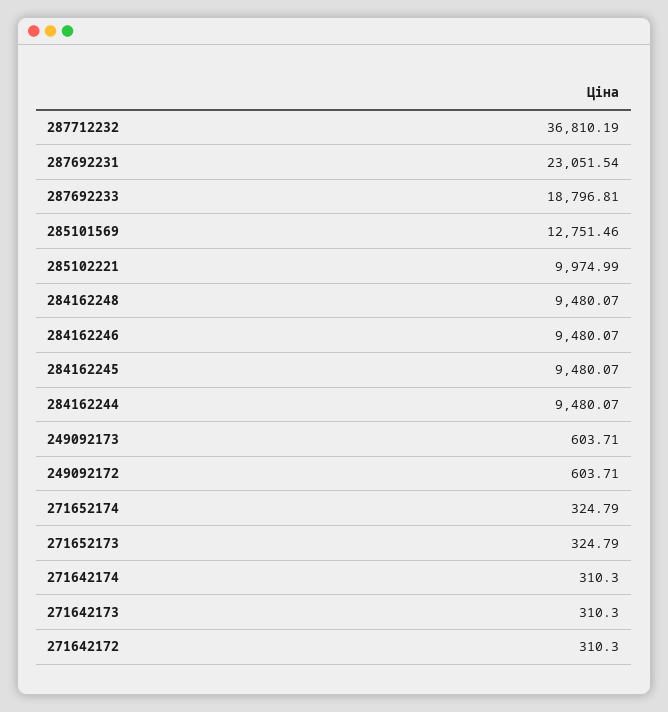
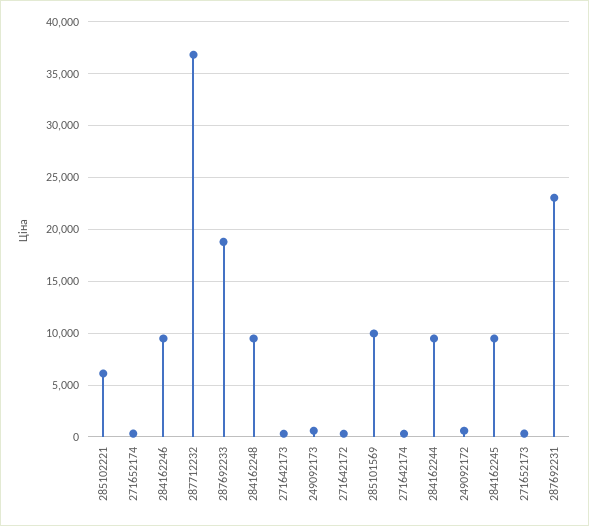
  {
    "287712232": 36810.19,
    "287692231": 23051.54,
    "287692233": 18796.81,
-   "285101569": 12751.46,
+   "285101569": 10000,
-   "285102221": 9974.99,
+   "285102221": 6000,
    "284162248": 9480.07,
    "284162246": 9480.07,
    "284162245": 9480.07,
    "284162244": 9480.07,
    "249092173": 603.71,
    "249092172": 603.71,
    "271652174": 324.79,
    "271652173": 324.79,
    "271642174": 310.3,
    "271642173": 310.3,
    "271642172": 310.3
  }

